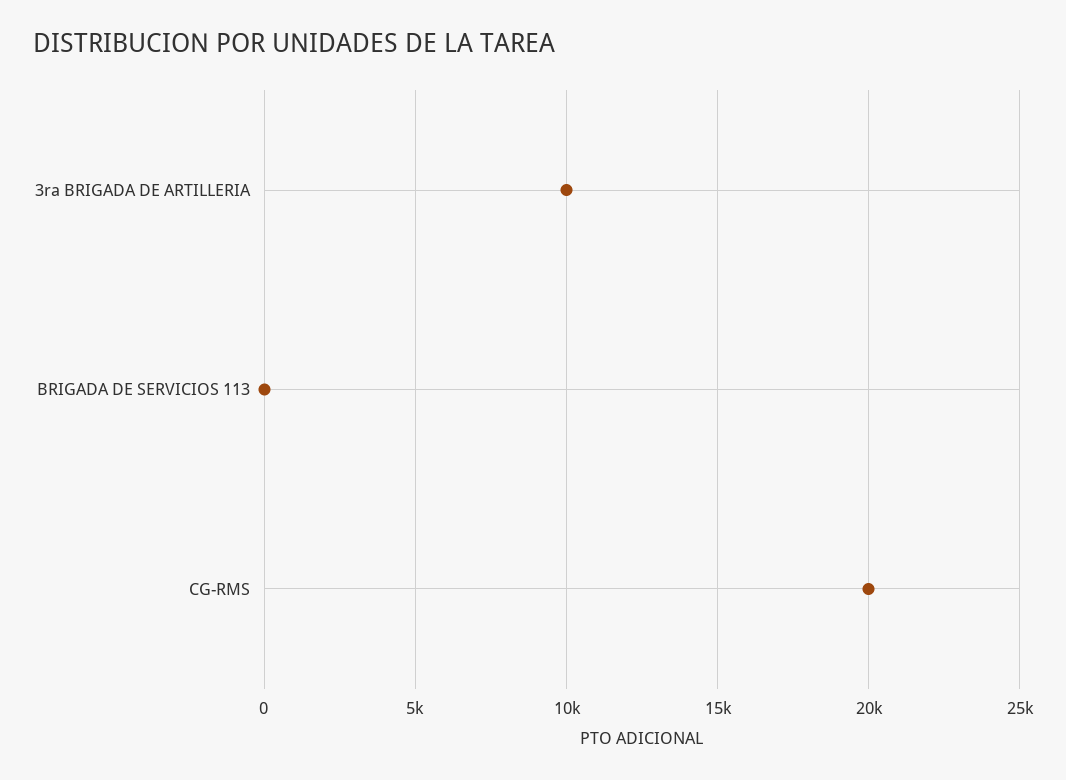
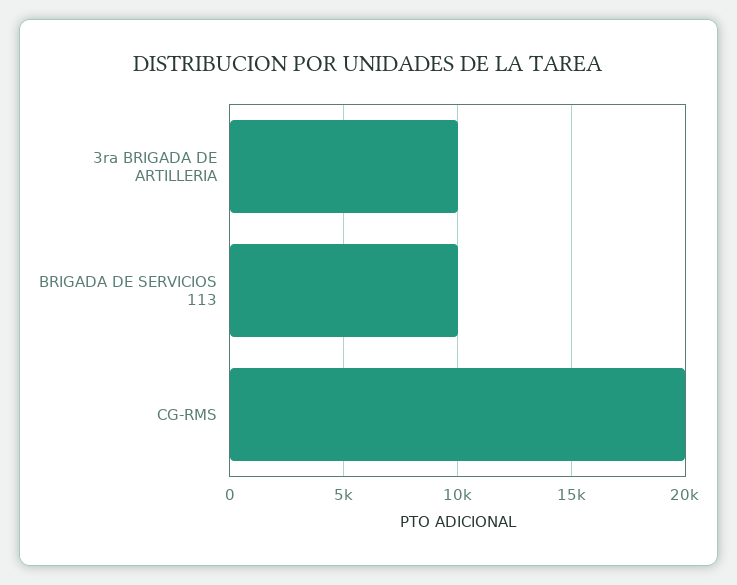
  {
    "3ra BRIGADA DE ARTILLERIA": 10000,
-   "BRIGADA DE SERVICIOS 113": 0,
+   "BRIGADA DE SERVICIOS 113": 10000,
    "CG-RMS": 20000
  }

